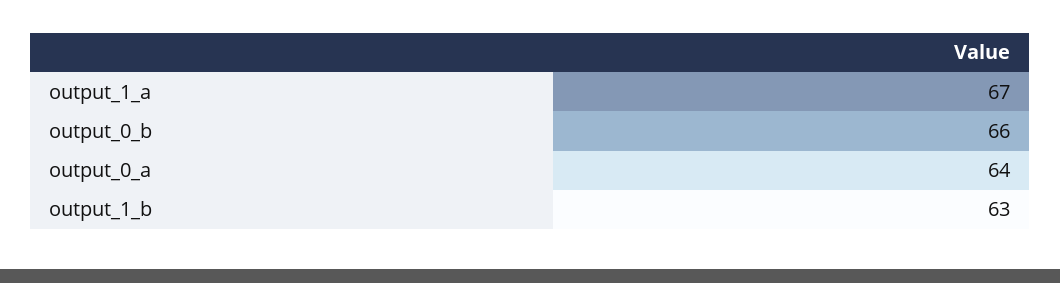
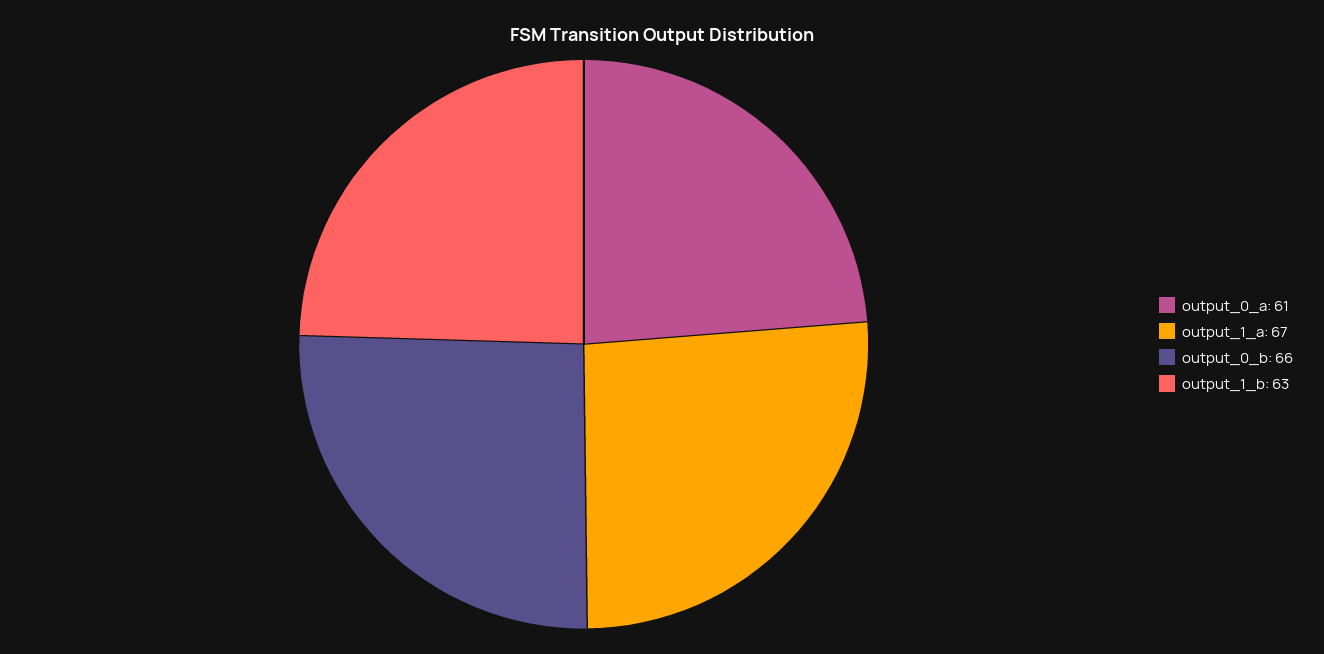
  {
    "output_1_a": 67,
    "output_0_b": 66,
-   "output_0_a": 64,
+   "output_0_a": 61,
    "output_1_b": 63
  }

